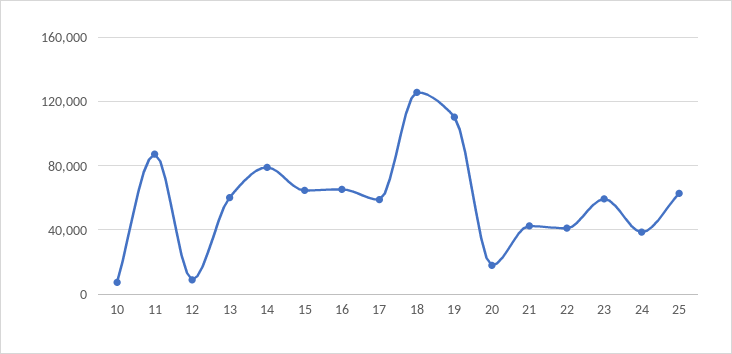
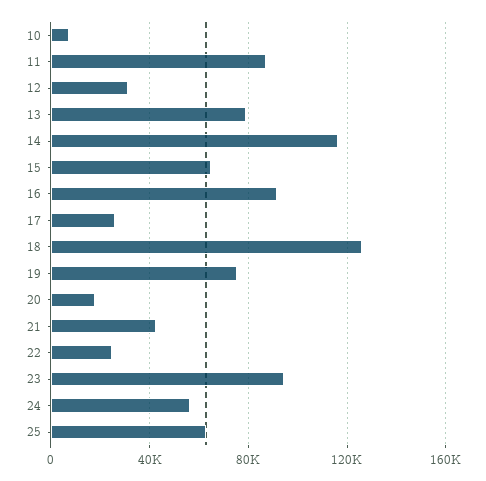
  {
    "10": 5000,
    "11": 85000,
-   "12": 10000,
+   "12": 30000,
-   "13": 60000,
+   "13": 80000,
-   "14": 80000,
+   "14": 115000,
    "15": 65000,
-   "16": 65000,
+   "16": 90000,
-   "17": 60000,
+   "17": 25000,
    "18": 125000,
-   "19": 110000,
+   "19": 75000,
    "20": 20000,
    "21": 45000,
-   "22": 40000,
+   "22": 25000,
-   "23": 60000,
+   "23": 95000,
-   "24": 40000,
+   "24": 55000,
    "25": 65000
  }

